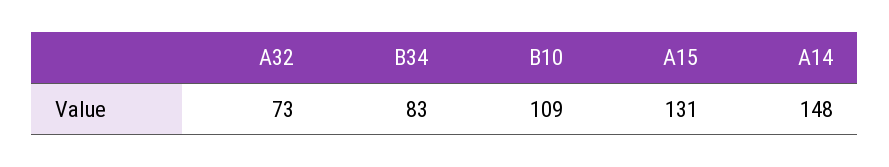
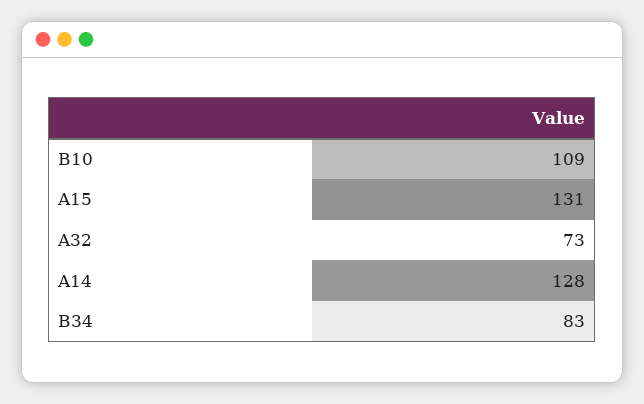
  {
    "A32": 73,
    "B34": 83,
    "B10": 109,
    "A15": 131,
-   "A14": 148
+   "A14": 128
  }

